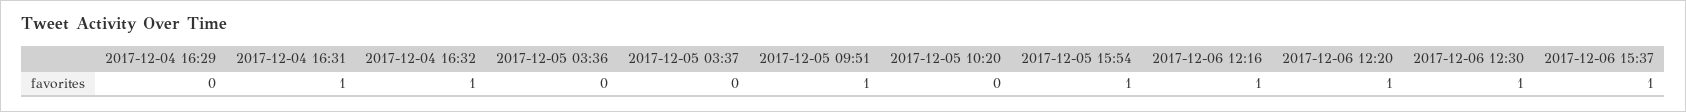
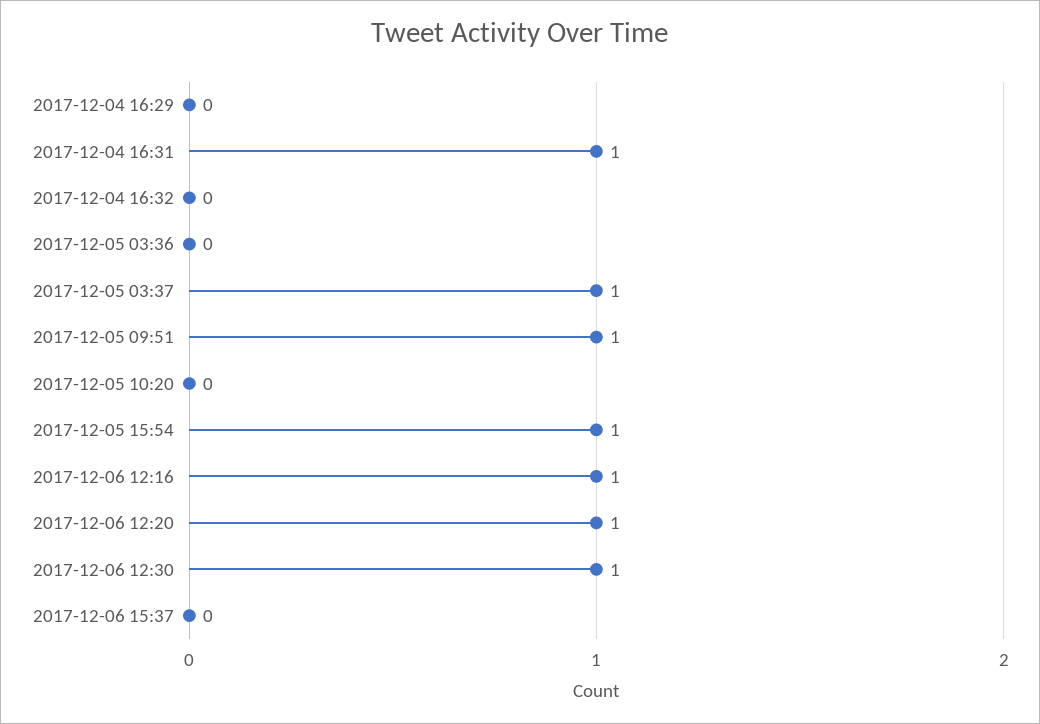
  {
    "2017-12-04 16:29": 0,
    "2017-12-04 16:31": 1,
-   "2017-12-04 16:32": 1,
+   "2017-12-04 16:32": 0,
    "2017-12-05 03:36": 0,
-   "2017-12-05 03:37": 0,
+   "2017-12-05 03:37": 1,
    "2017-12-05 09:51": 1,
    "2017-12-05 10:20": 0,
    "2017-12-05 15:54": 1,
    "2017-12-06 12:16": 1,
    "2017-12-06 12:20": 1,
    "2017-12-06 12:30": 1,
-   "2017-12-06 15:37": 1
+   "2017-12-06 15:37": 0
  }

